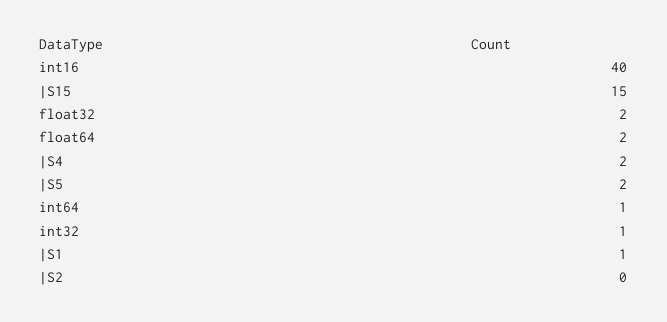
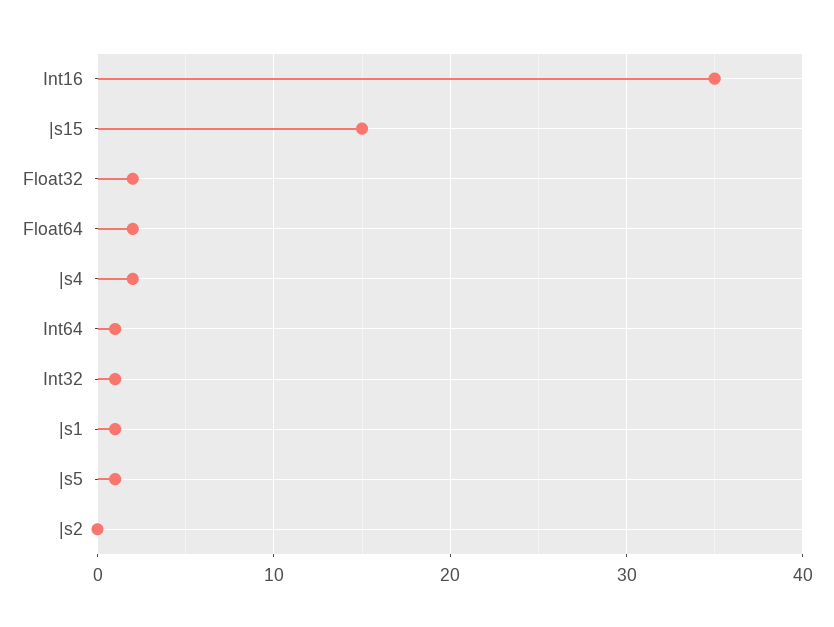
  {
-   "int16": 40,
+   "int16": 35,
    "|S15": 15,
    "float32": 2,
    "float64": 2,
    "|S4": 2,
-   "|S5": 2,
+   "|S5": 1,
    "int64": 1,
    "int32": 1,
    "|S1": 1,
    "|S2": 0
  }

